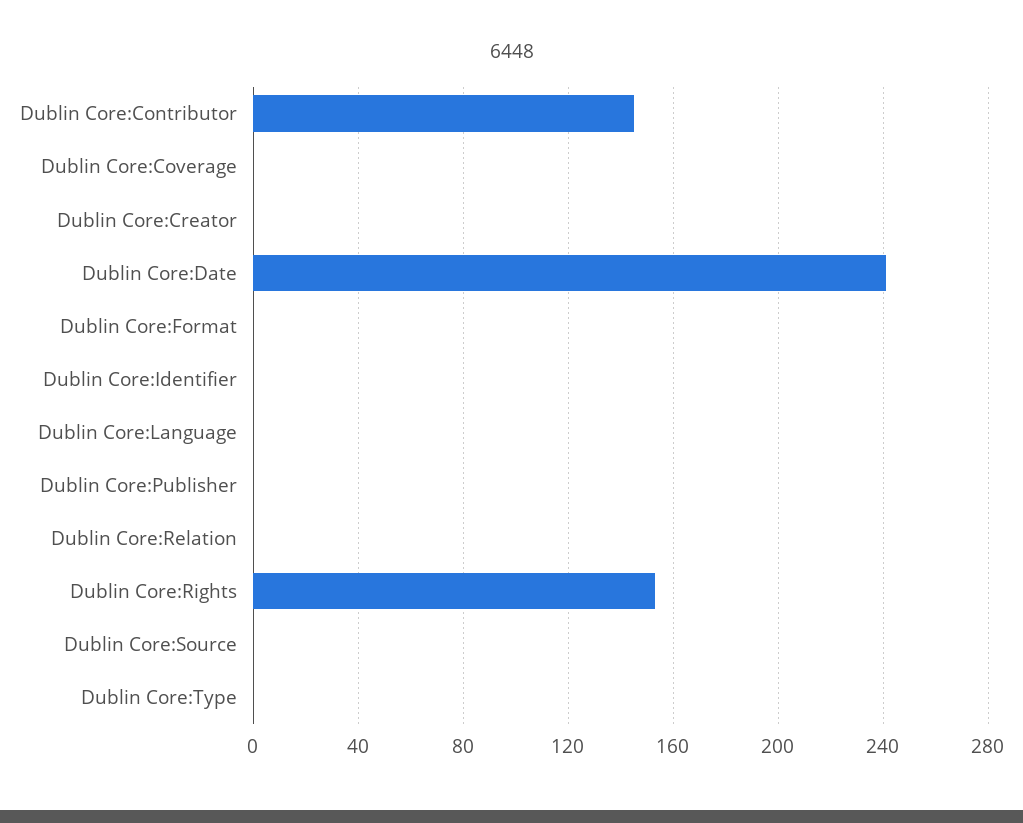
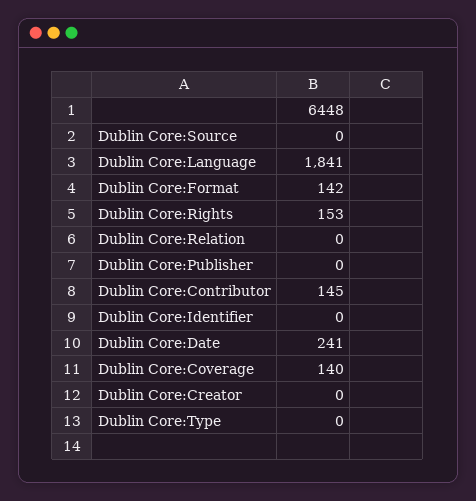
  {
    "Dublin Core:Contributor": 145,
-   "Dublin Core:Coverage": 0,
+   "Dublin Core:Coverage": 140,
    "Dublin Core:Creator": 0,
    "Dublin Core:Date": 241,
-   "Dublin Core:Format": 0,
+   "Dublin Core:Format": 142,
    "Dublin Core:Identifier": 0,
-   "Dublin Core:Language": 0,
+   "Dublin Core:Language": 1841,
    "Dublin Core:Publisher": 0,
    "Dublin Core:Relation": 0,
    "Dublin Core:Rights": 153,
    "Dublin Core:Source": 0,
    "Dublin Core:Type": 0
  }

